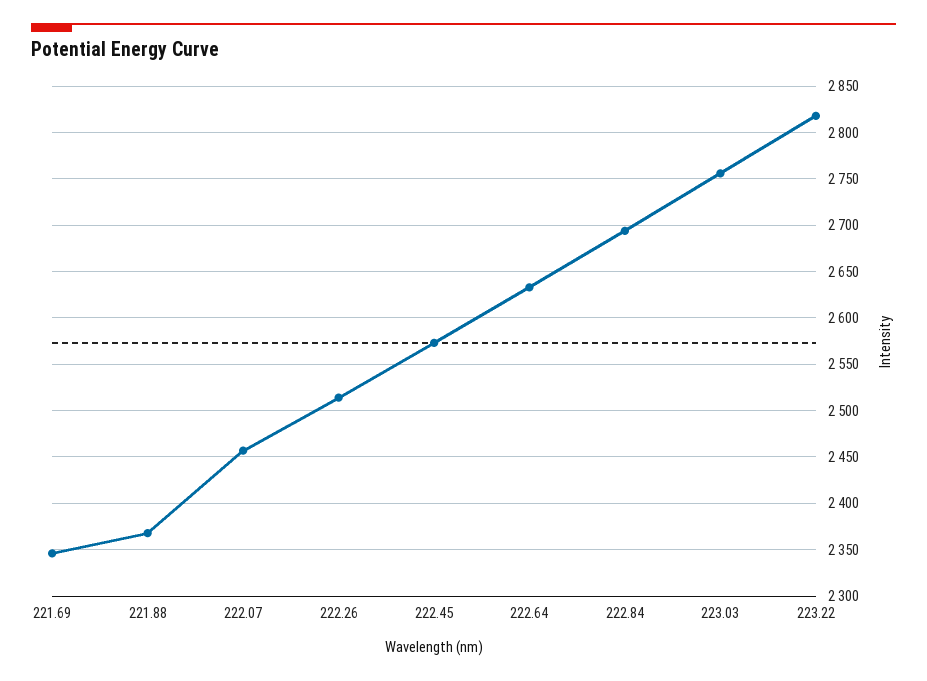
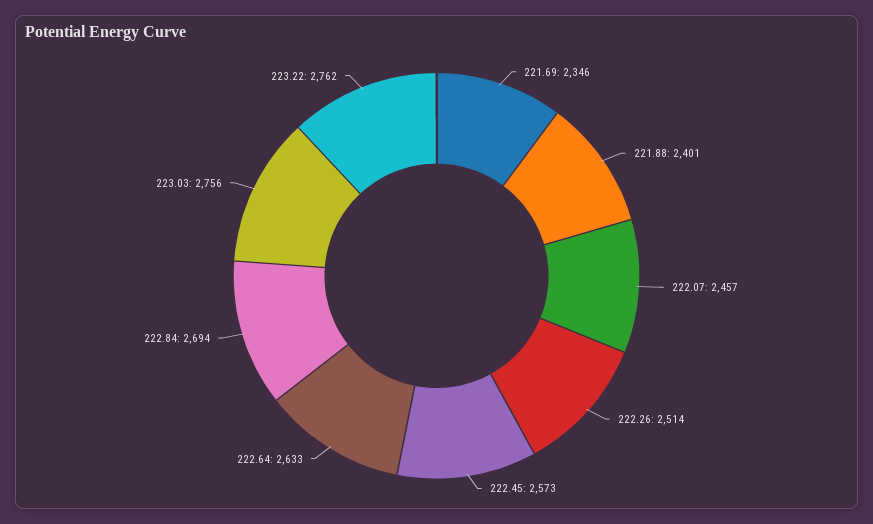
  {
    "221.69": 2346,
-   "221.88": 2370,
+   "221.88": 2401,
    "222.07": 2457,
    "222.26": 2514,
    "222.45": 2573,
    "222.64": 2633,
    "222.84": 2694,
    "223.03": 2756,
-   "223.22": 2820
+   "223.22": 2762
  }

